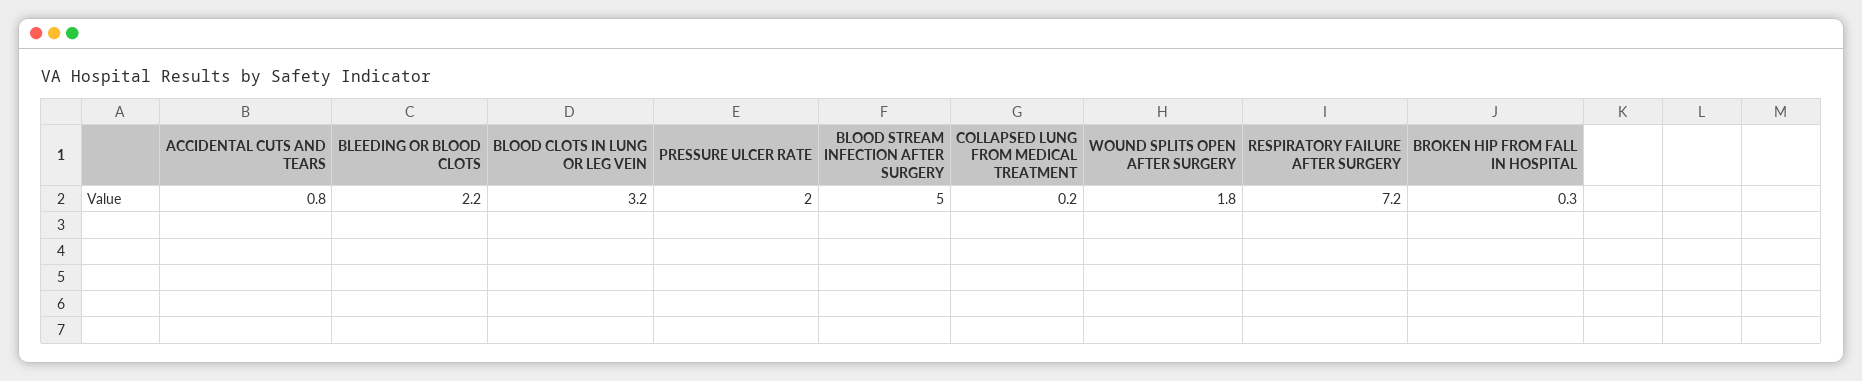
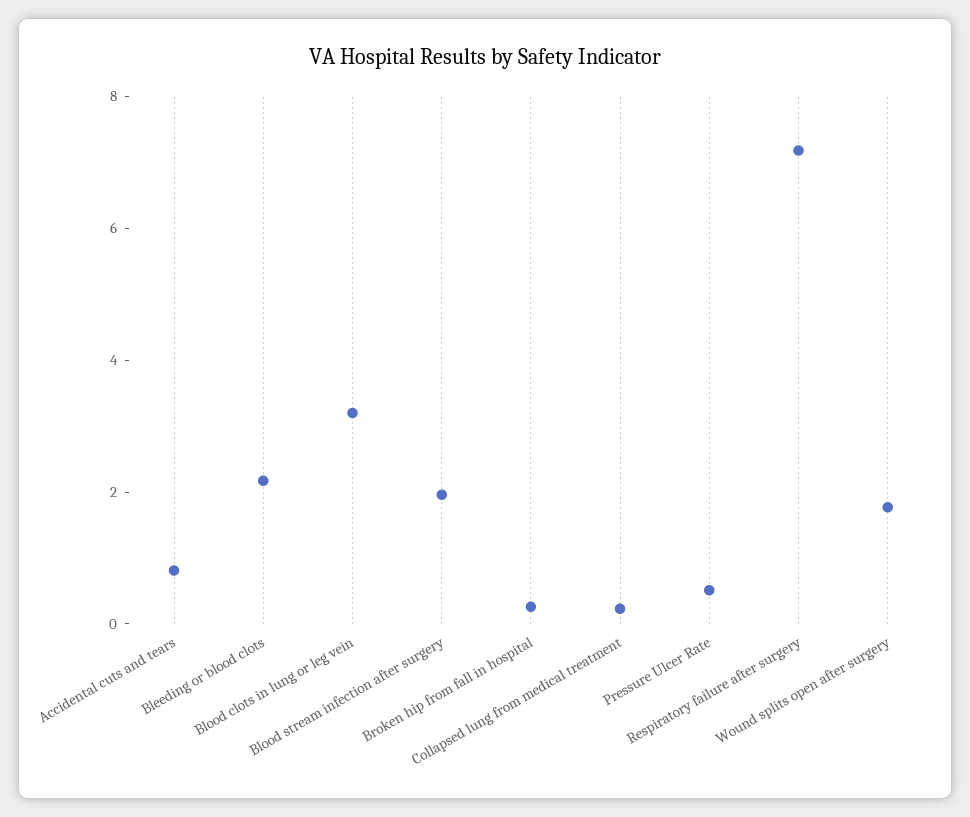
  {
    "ACCIDENTAL CUTS AND TEARS": 0.8,
    "BLEEDING OR BLOOD CLOTS": 2.2,
    "BLOOD CLOTS IN LUNG OR LEG VEIN": 3.2,
-   "PRESSURE ULCER RATE": 2,
+   "PRESSURE ULCER RATE": 0.5,
-   "BLOOD STREAM INFECTION AFTER SURGERY": 5,
+   "BLOOD STREAM INFECTION AFTER SURGERY": 2,
    "COLLAPSED LUNG FROM MEDICAL TREATMENT": 0.2,
    "WOUND SPLITS OPEN AFTER SURGERY": 1.8,
    "RESPIRATORY FAILURE AFTER SURGERY": 7.2,
    "BROKEN HIP FROM FALL IN HOSPITAL": 0.3
  }

